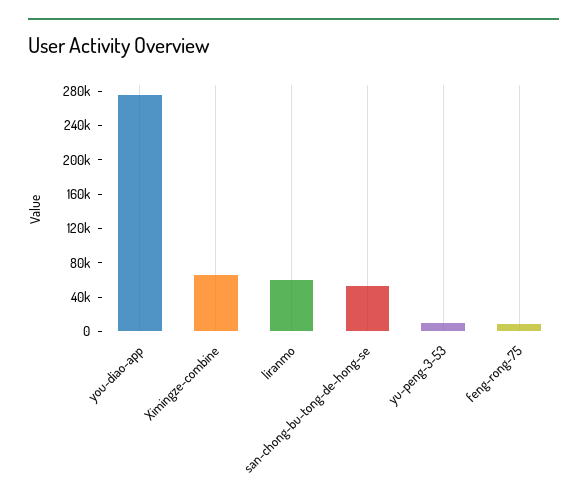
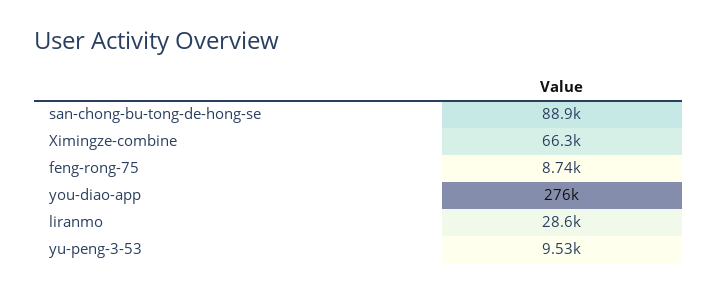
  {
    "you-diao-app": 276000,
    "Ximingze-combine": 66300,
-   "liranmo": 60000,
+   "liranmo": 28600,
-   "san-chong-bu-tong-de-hong-se": 50000,
+   "san-chong-bu-tong-de-hong-se": 88900,
    "yu-peng-3-53": 9530,
    "feng-rong-75": 8740
  }

